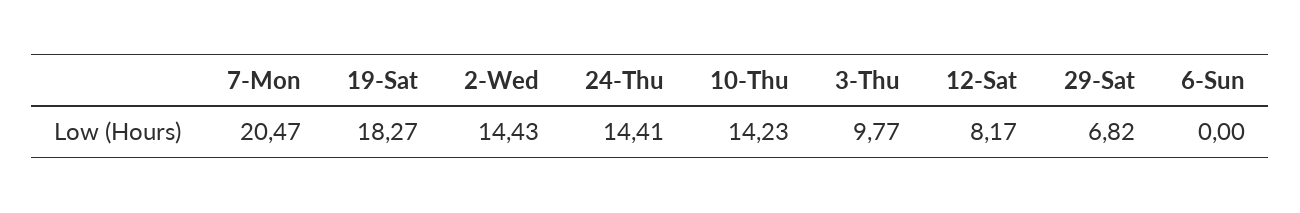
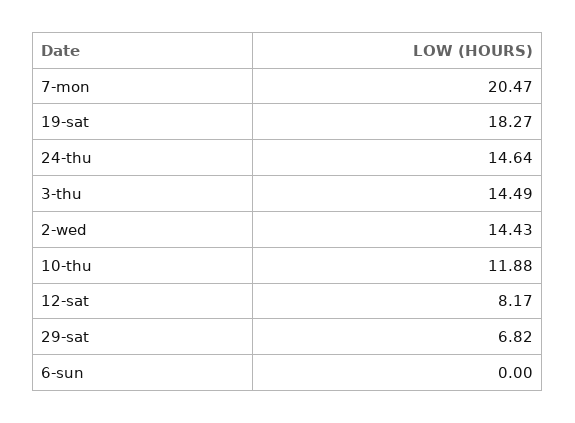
  {
    "7-Mon": 20.47,
    "19-Sat": 18.27,
    "2-Wed": 14.43,
-   "24-Thu": 14.41,
+   "24-Thu": 14.64,
-   "10-Thu": 14.23,
+   "10-Thu": 11.88,
-   "3-Thu": 9.77,
+   "3-Thu": 14.49,
    "12-Sat": 8.17,
    "29-Sat": 6.82,
    "6-Sun": 0
  }

